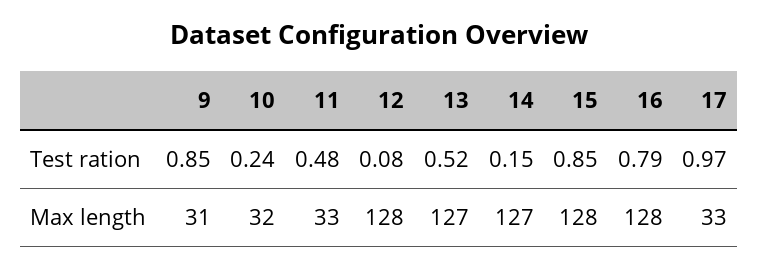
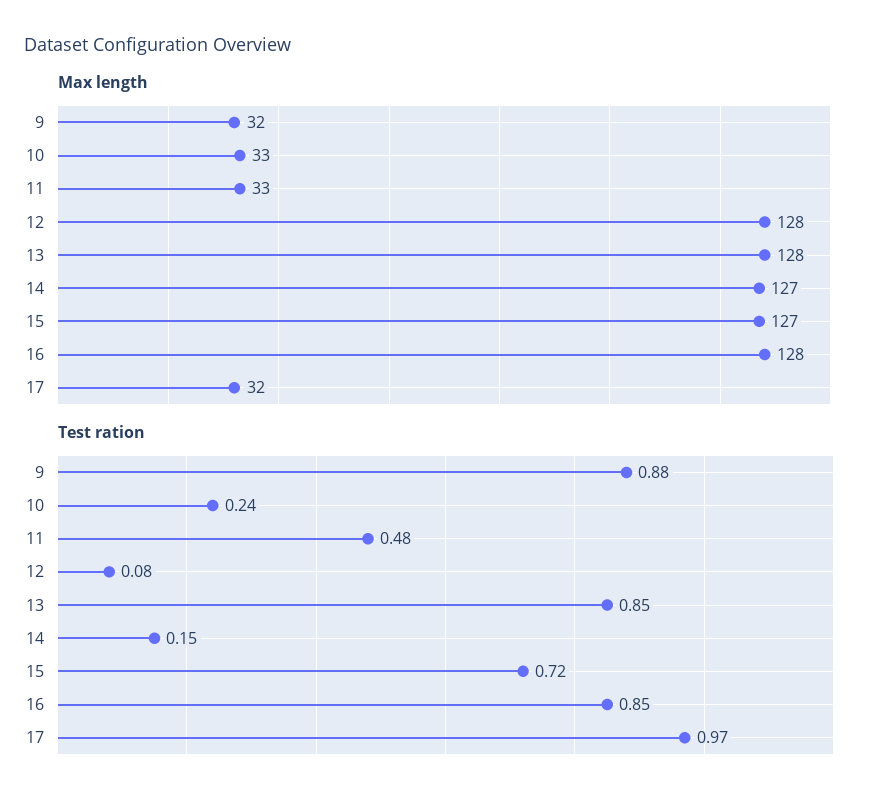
  {
    "Test ration": {
-     "9": 0.85,
+     "9": 0.88,
      "10": 0.24,
      "11": 0.48,
      "12": 0.08,
-     "13": 0.52,
+     "13": 0.85,
      "14": 0.15,
-     "15": 0.85,
+     "15": 0.72,
-     "16": 0.79,
+     "16": 0.85,
      "17": 0.97
    },
    "Max length": {
-     "9": 31,
+     "9": 32,
-     "10": 32,
+     "10": 33,
      "11": 33,
      "12": 128,
-     "13": 127,
+     "13": 128,
      "14": 127,
-     "15": 128,
+     "15": 127,
      "16": 128,
-     "17": 33
+     "17": 32
    }
  }

